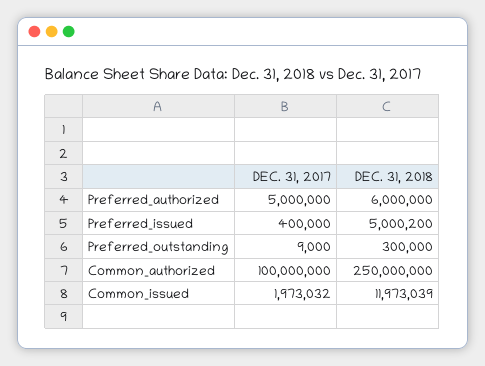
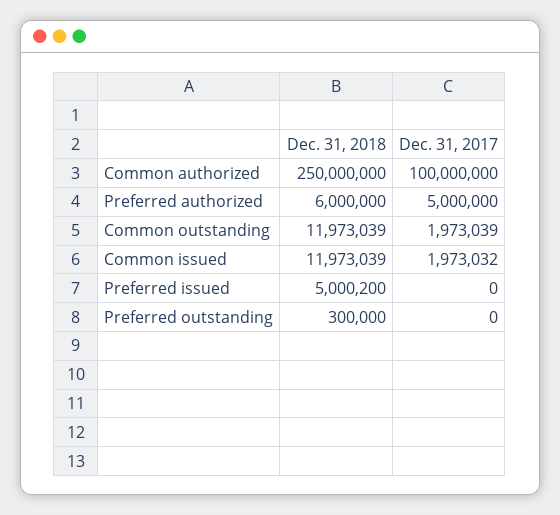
  {
    "DEC. 31, 2017": {
      "Preferred_authorized": 5000000,
-     "Preferred_issued": 400000,
+     "Preferred_issued": 0,
-     "Preferred_outstanding": 9000,
+     "Preferred_outstanding": 0,
      "Common_authorized": 100000000,
-     "Common_issued": 1973032
+     "Common_issued": 1973032,
+     "Common outstanding": 1973039
    },
    "DEC. 31, 2018": {
      "Preferred_authorized": 6000000,
      "Preferred_issued": 5000200,
      "Preferred_outstanding": 300000,
      "Common_authorized": 250000000,
-     "Common_issued": 11973039
+     "Common_issued": 11973039,
+     "Common outstanding": 11973039
    }
  }

